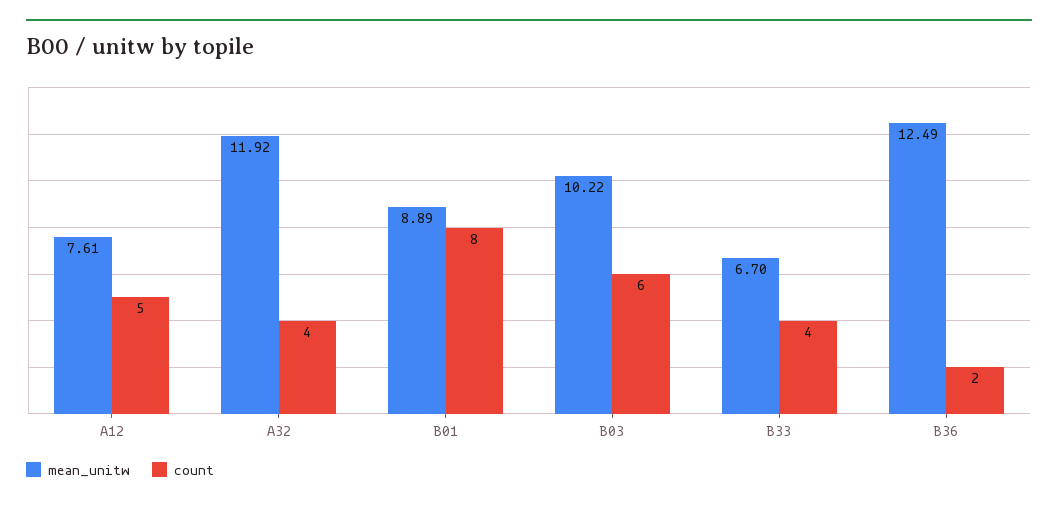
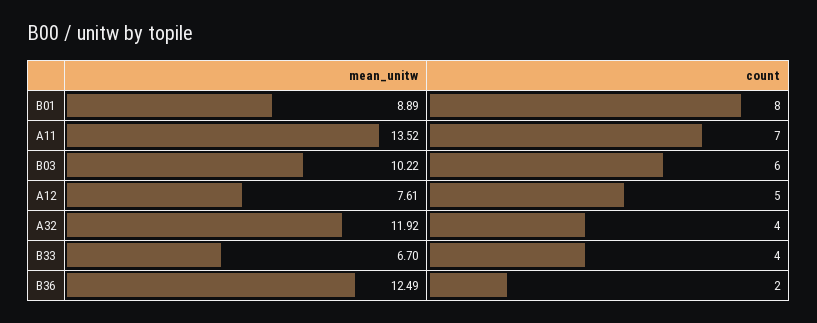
  {
    "mean_unitw": {
      "A12": 7.61,
      "A32": 11.92,
      "B01": 8.89,
      "B03": 10.22,
      "B33": 6.7,
-     "B36": 12.49
+     "B36": 12.49,
+     "A11": 13.52
    },
    "count": {
      "A12": 5,
      "A32": 4,
      "B01": 8,
      "B03": 6,
      "B33": 4,
-     "B36": 2
+     "B36": 2,
+     "A11": 7
    }
  }

